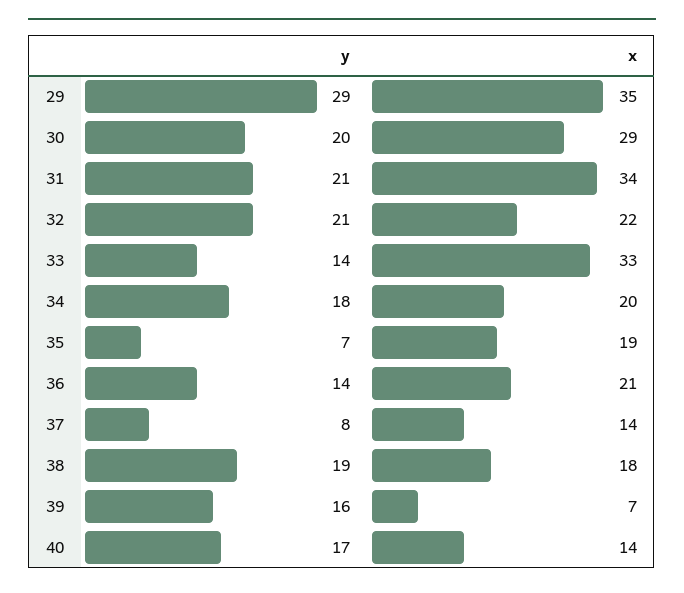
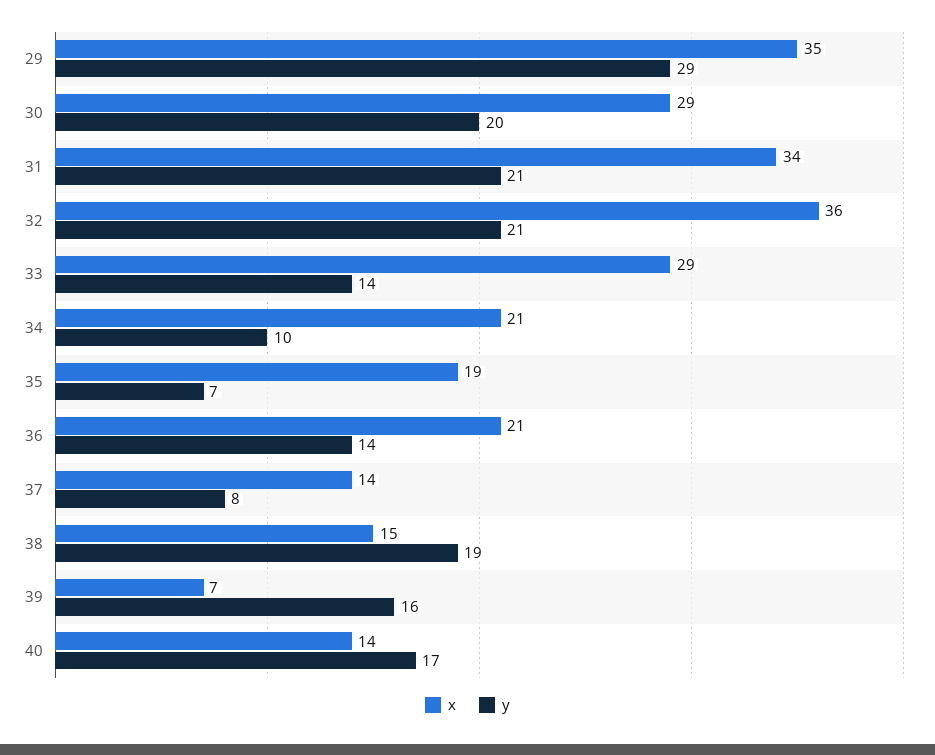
  {
    "y": {
      "29": 29,
      "30": 20,
      "31": 21,
      "32": 21,
      "33": 14,
-     "34": 18,
+     "34": 10,
      "35": 7,
      "36": 14,
      "37": 8,
      "38": 19,
      "39": 16,
      "40": 17
    },
    "x": {
      "29": 35,
      "30": 29,
      "31": 34,
-     "32": 22,
+     "32": 36,
-     "33": 33,
+     "33": 29,
-     "34": 20,
+     "34": 21,
      "35": 19,
      "36": 21,
      "37": 14,
-     "38": 18,
+     "38": 15,
      "39": 7,
      "40": 14
    }
  }

